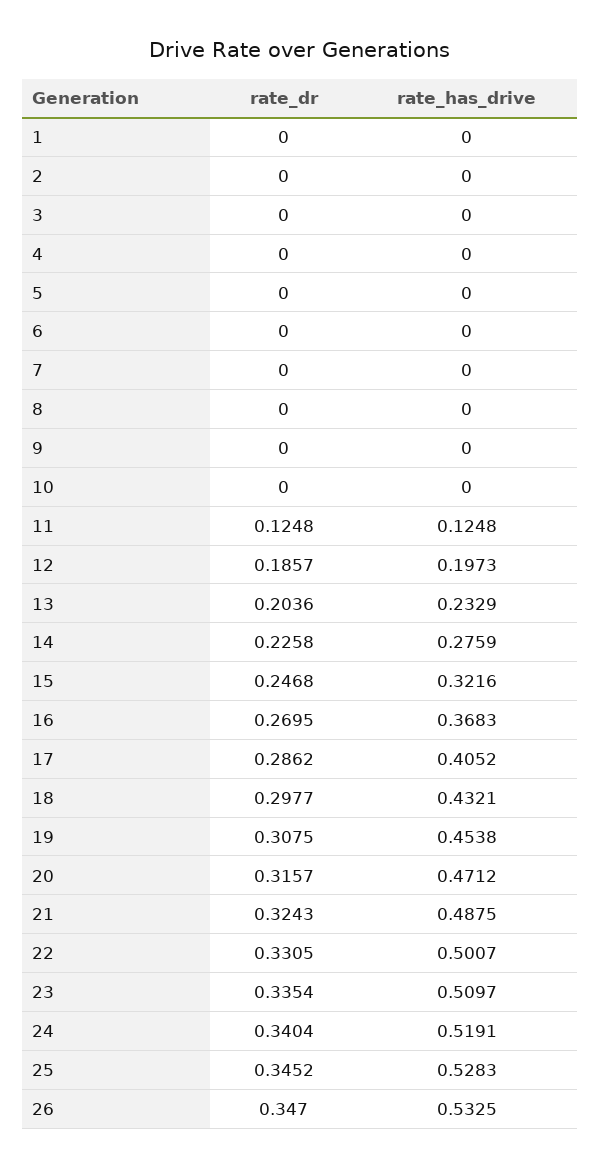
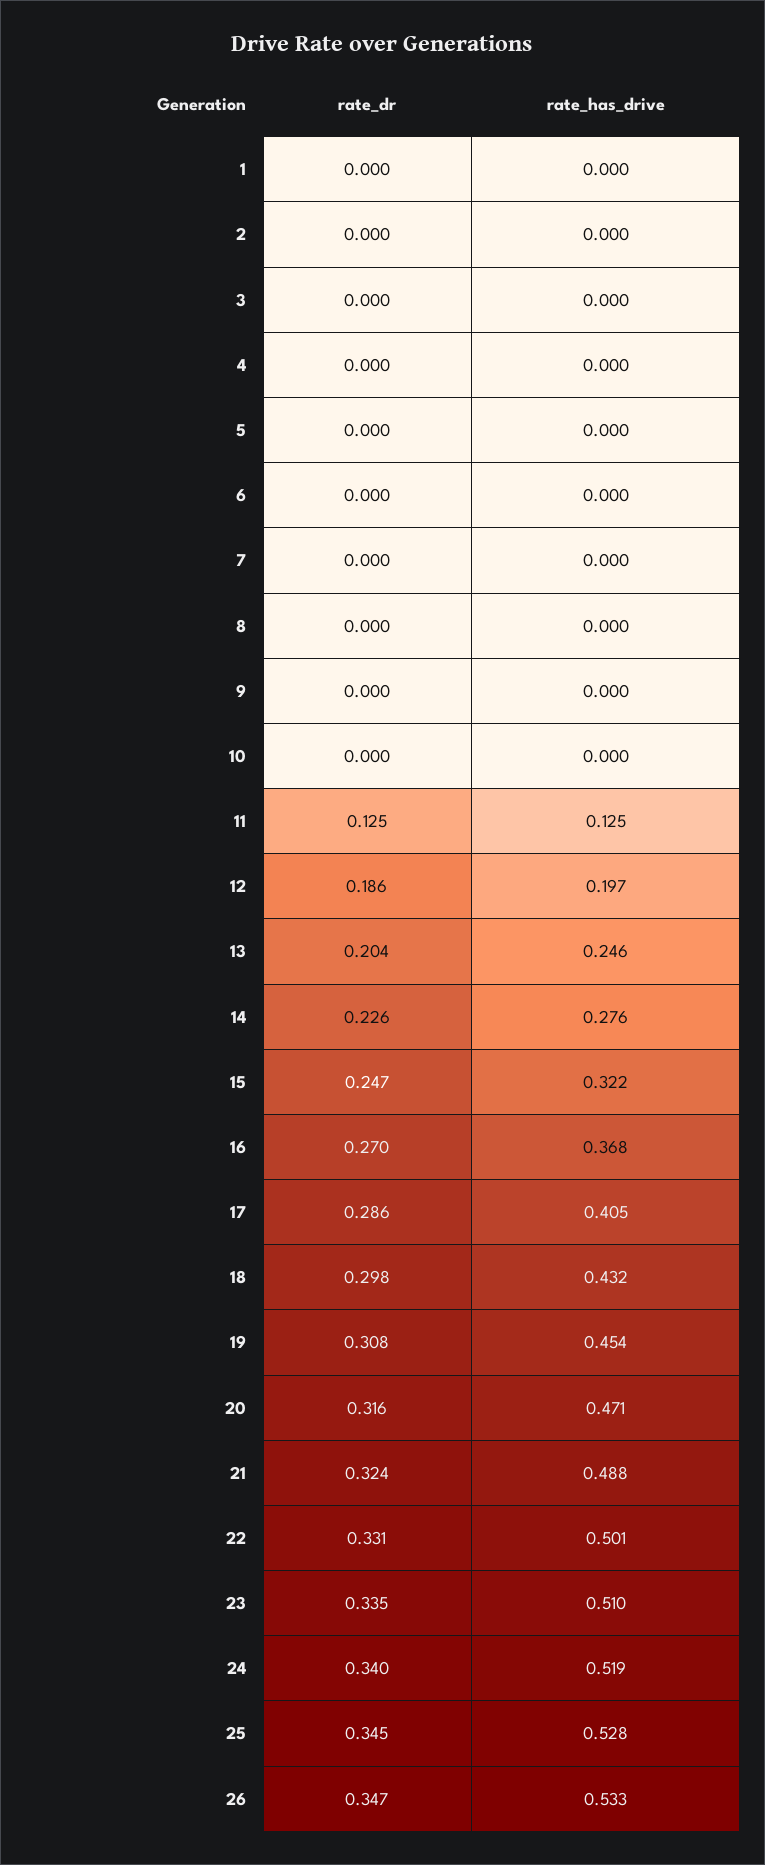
  {
    "rate_dr": {
      "1": 0,
      "2": 0,
      "3": 0,
      "4": 0,
      "5": 0,
      "6": 0,
      "7": 0,
      "8": 0,
      "9": 0,
      "10": 0,
      "11": 0.1248,
      "12": 0.1857,
      "13": 0.2036,
      "14": 0.2258,
      "15": 0.2468,
      "16": 0.2695,
      "17": 0.2862,
      "18": 0.2977,
      "19": 0.3075,
      "20": 0.3157,
      "21": 0.3243,
      "22": 0.3305,
      "23": 0.3354,
      "24": 0.3404,
      "25": 0.3452,
      "26": 0.347
    },
    "rate_has_drive": {
      "1": 0,
      "2": 0,
      "3": 0,
      "4": 0,
      "5": 0,
      "6": 0,
      "7": 0,
      "8": 0,
      "9": 0,
      "10": 0,
      "11": 0.1248,
      "12": 0.1973,
-     "13": 0.2329,
+     "13": 0.246,
      "14": 0.2759,
      "15": 0.3216,
      "16": 0.3683,
      "17": 0.4052,
      "18": 0.4321,
      "19": 0.4538,
      "20": 0.4712,
      "21": 0.4875,
      "22": 0.5007,
      "23": 0.5097,
      "24": 0.5191,
      "25": 0.5283,
      "26": 0.5325
    }
  }

